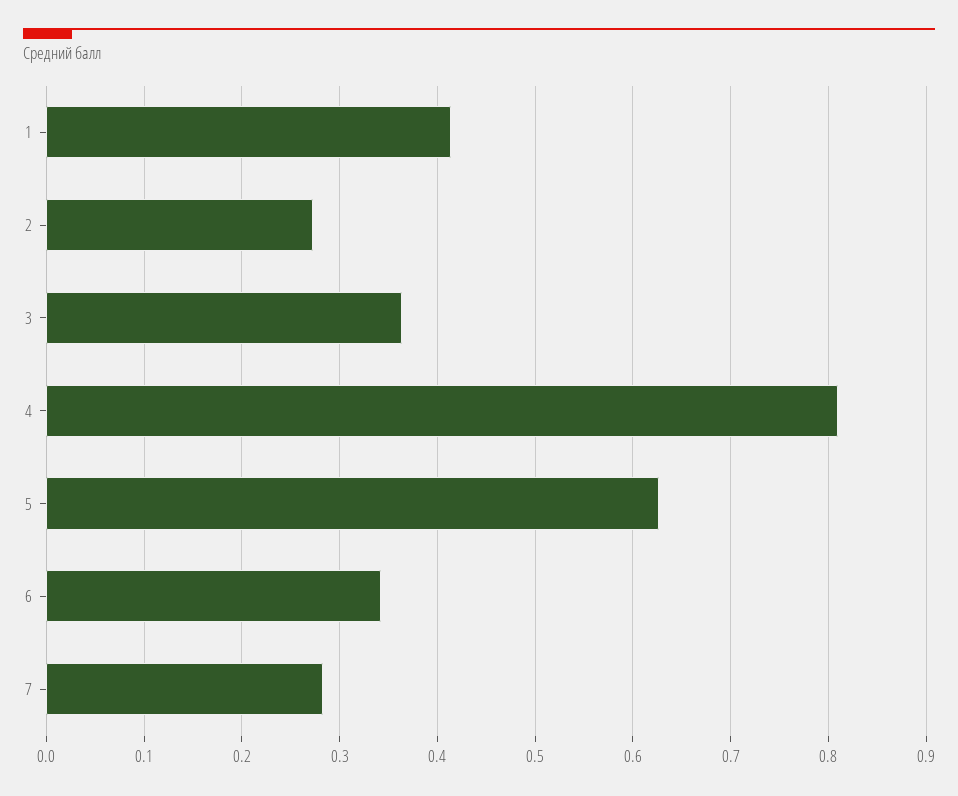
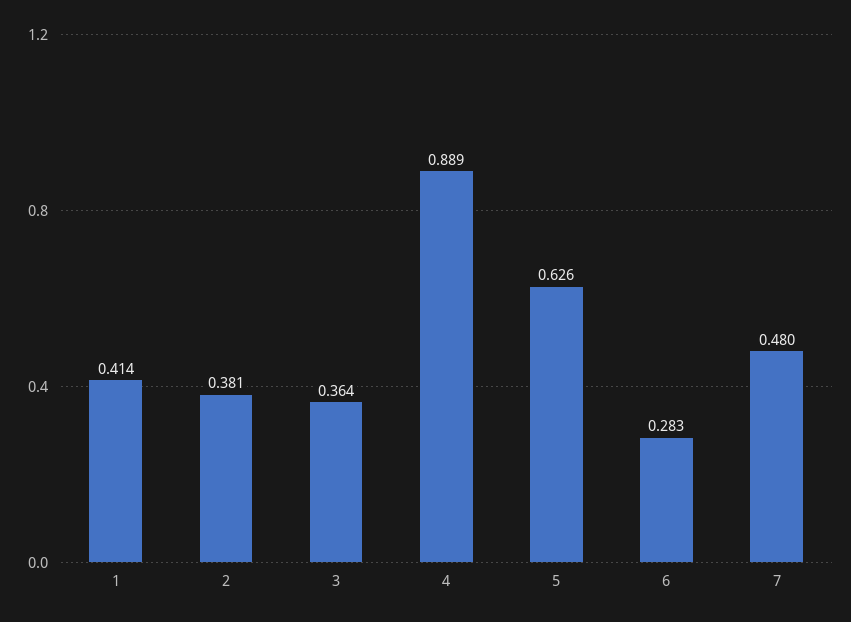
  {
    "1": 0.414,
-   "2": 0.27,
+   "2": 0.381,
    "3": 0.364,
-   "4": 0.81,
+   "4": 0.889,
    "5": 0.626,
-   "6": 0.34,
+   "6": 0.283,
-   "7": 0.28
+   "7": 0.48
  }

